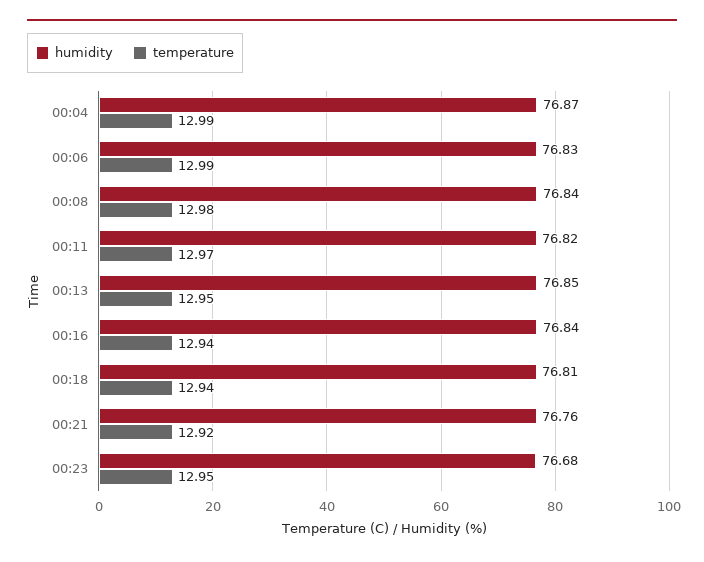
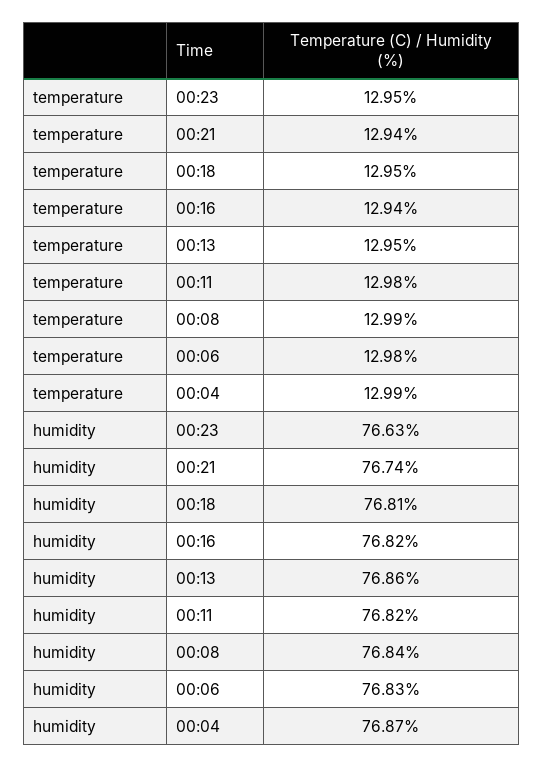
  {
    "humidity": {
      "00:04": 76.87,
      "00:06": 76.83,
      "00:08": 76.84,
      "00:11": 76.82,
-     "00:13": 76.85,
+     "00:13": 76.86,
-     "00:16": 76.84,
+     "00:16": 76.82,
      "00:18": 76.81,
-     "00:21": 76.76,
+     "00:21": 76.74,
-     "00:23": 76.68
+     "00:23": 76.63
    },
    "temperature": {
      "00:04": 12.99,
-     "00:06": 12.99,
+     "00:06": 12.98,
-     "00:08": 12.98,
+     "00:08": 12.99,
-     "00:11": 12.97,
+     "00:11": 12.98,
      "00:13": 12.95,
      "00:16": 12.94,
-     "00:18": 12.94,
+     "00:18": 12.95,
-     "00:21": 12.92,
+     "00:21": 12.94,
      "00:23": 12.95
    }
  }

